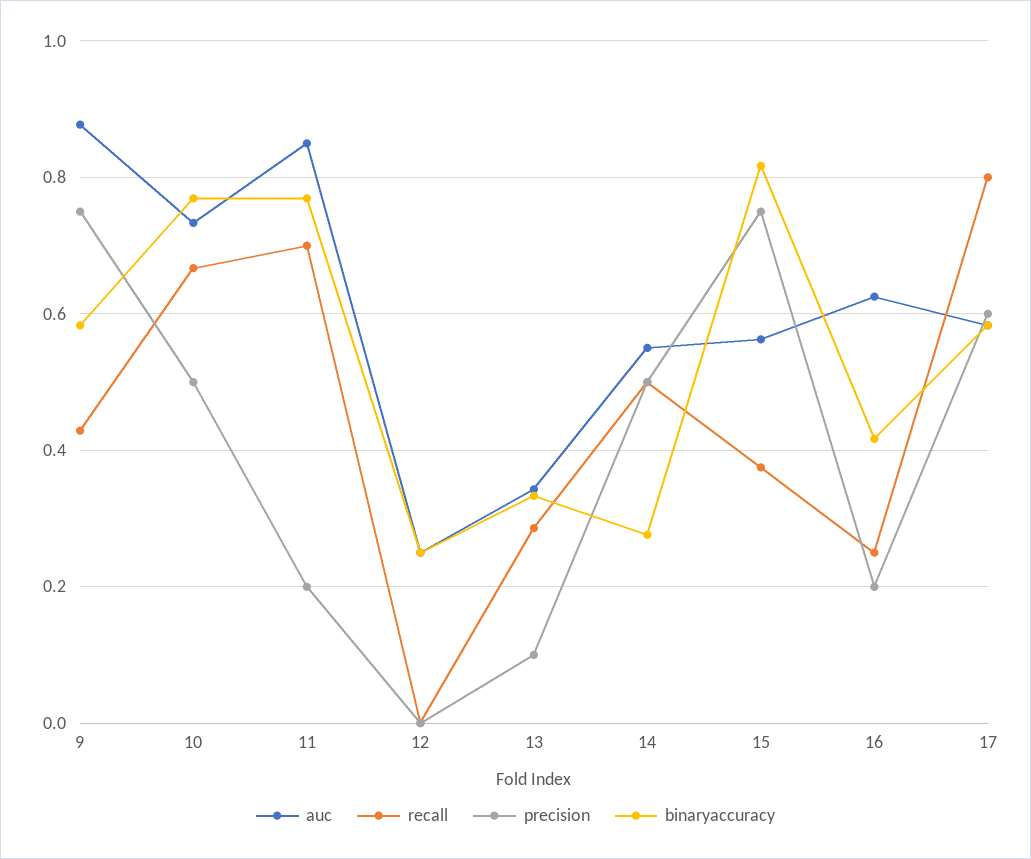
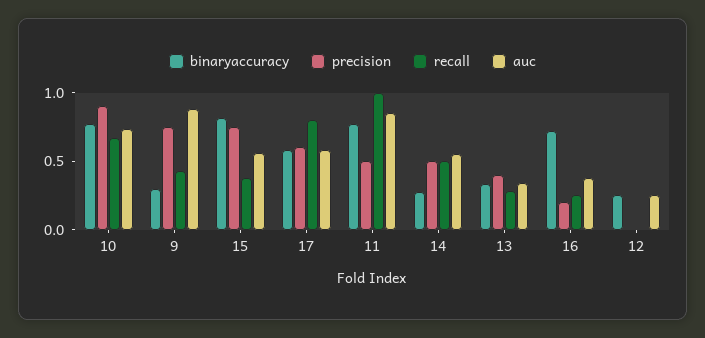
  {
    "auc": {
      "9": 0.88,
      "10": 0.74,
      "11": 0.86,
      "12": 0.26,
      "13": 0.34,
      "14": 0.56,
      "15": 0.56,
-     "16": 0.62,
+     "16": 0.4,
      "17": 0.58
    },
    "recall": {
      "9": 0.42,
      "10": 0.66,
-     "11": 0.7,
+     "11": 1,
      "12": 0,
      "13": 0.28,
      "14": 0.5,
      "15": 0.38,
      "16": 0.26,
      "17": 0.8
    },
    "precision": {
      "9": 0.76,
-     "10": 0.5,
+     "10": 0.9,
-     "11": 0.2,
+     "11": 0.5,
      "12": 0,
-     "13": 0.1,
+     "13": 0.4,
      "14": 0.5,
      "15": 0.76,
      "16": 0.2,
      "17": 0.6
    },
    "binaryaccuracy": {
-     "9": 0.58,
+     "9": 0.3,
      "10": 0.76,
      "11": 0.76,
      "12": 0.26,
      "13": 0.34,
      "14": 0.28,
      "15": 0.82,
-     "16": 0.42,
+     "16": 0.7,
      "17": 0.58
    }
  }

